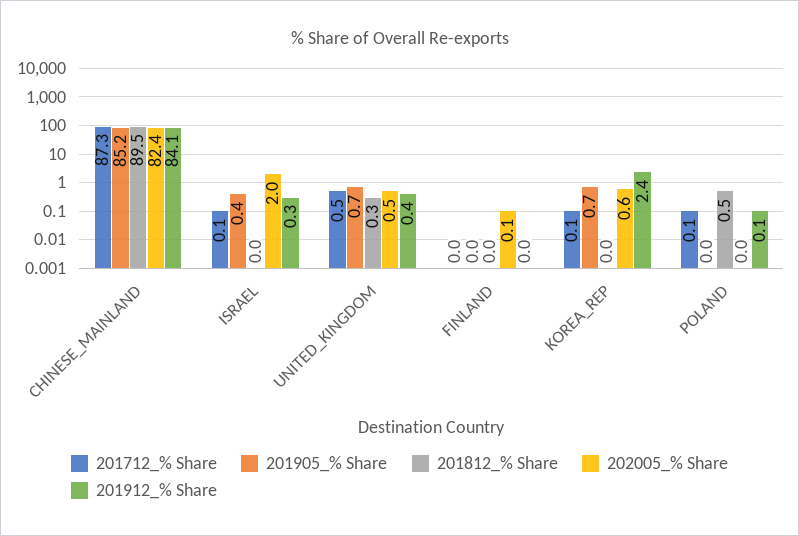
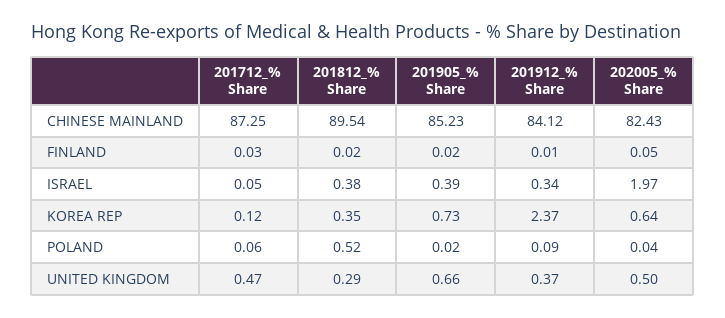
  {
    "201712_% Share": {
      "CHINESE_MAINLAND": 87.25,
      "ISRAEL": 0.05,
      "UNITED_KINGDOM": 0.47,
      "FINLAND": 0.03,
      "KOREA_REP": 0.12,
      "POLAND": 0.06
    },
    "201905_% Share": {
      "CHINESE_MAINLAND": 85.23,
      "ISRAEL": 0.39,
      "UNITED_KINGDOM": 0.66,
      "FINLAND": 0.02,
      "KOREA_REP": 0.73,
      "POLAND": 0.02
    },
    "201812_% Share": {
      "CHINESE_MAINLAND": 89.54,
-     "ISRAEL": 0,
+     "ISRAEL": 0.38,
      "UNITED_KINGDOM": 0.29,
      "FINLAND": 0.02,
-     "KOREA_REP": 0,
+     "KOREA_REP": 0.35,
      "POLAND": 0.52
    },
    "202005_% Share": {
      "CHINESE_MAINLAND": 82.43,
      "ISRAEL": 1.97,
      "UNITED_KINGDOM": 0.5,
      "FINLAND": 0.05,
      "KOREA_REP": 0.64,
      "POLAND": 0.04
    },
    "201912_% Share": {
      "CHINESE_MAINLAND": 84.12,
      "ISRAEL": 0.34,
      "UNITED_KINGDOM": 0.37,
      "FINLAND": 0.01,
      "KOREA_REP": 2.37,
      "POLAND": 0.09
    }
  }

